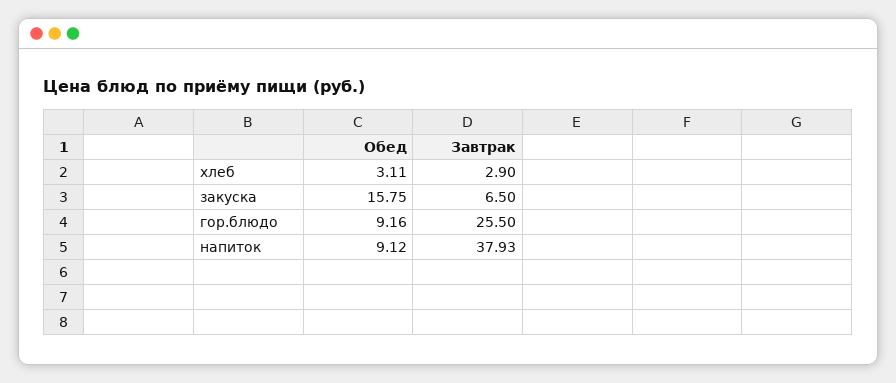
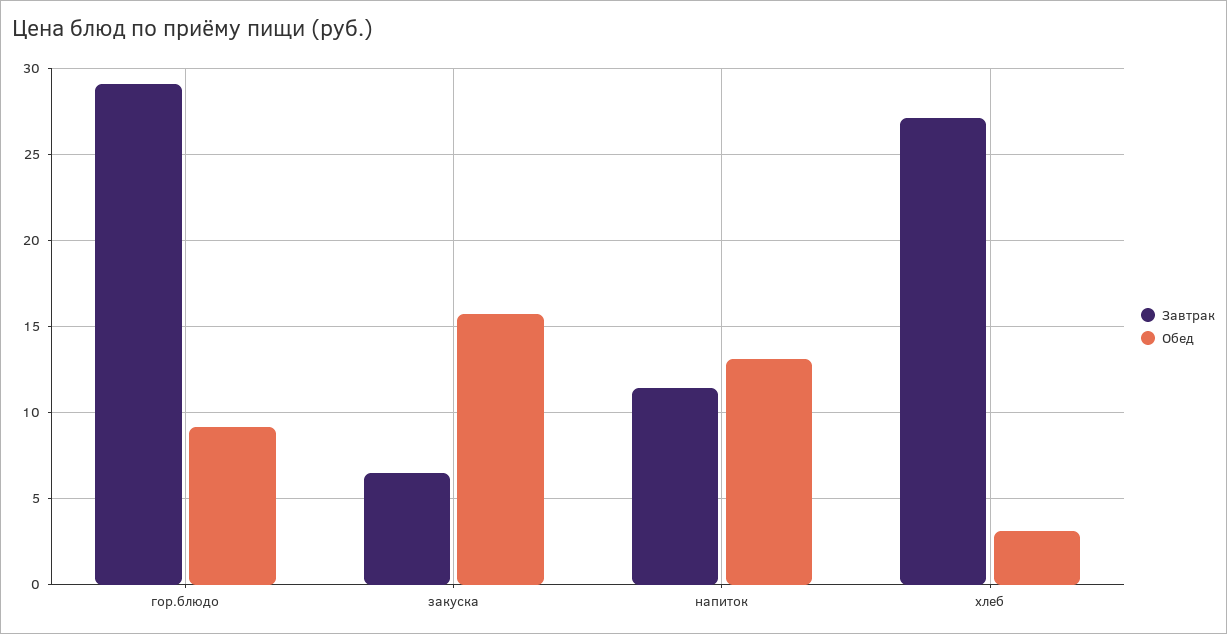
  {
    "Обед": {
      "хлеб": 3.11,
      "закуска": 15.75,
      "гор.блюдо": 9.16,
-     "напиток": 9.12
+     "напиток": 13
    },
    "Завтрак": {
-     "хлеб": 2.9,
+     "хлеб": 27,
      "закуска": 6.5,
-     "гор.блюдо": 25.5,
+     "гор.блюдо": 29,
-     "напиток": 37.93
+     "напиток": 11.5
    }
  }

